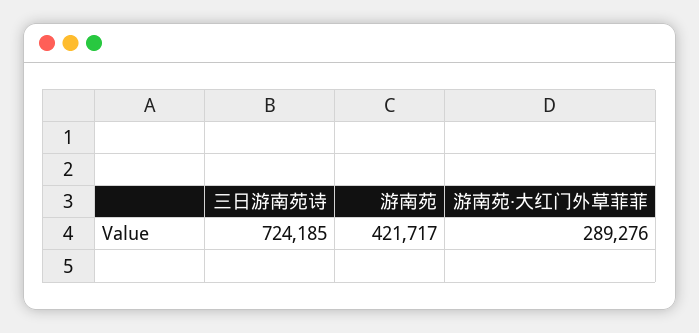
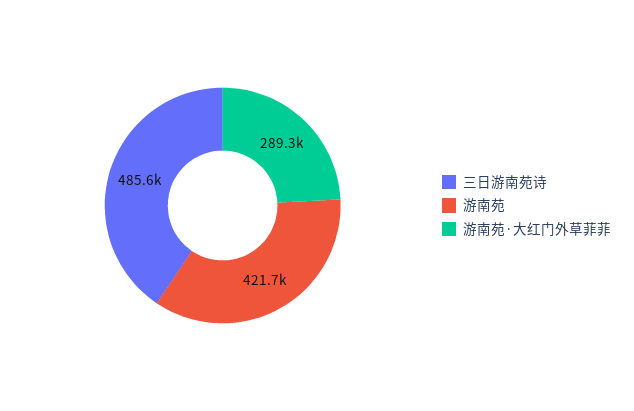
  {
-   "三日游南苑诗": 724185,
+   "三日游南苑诗": 485600,
    "游南苑": 421717,
    "游南苑·大红门外草菲菲": 289276
  }

